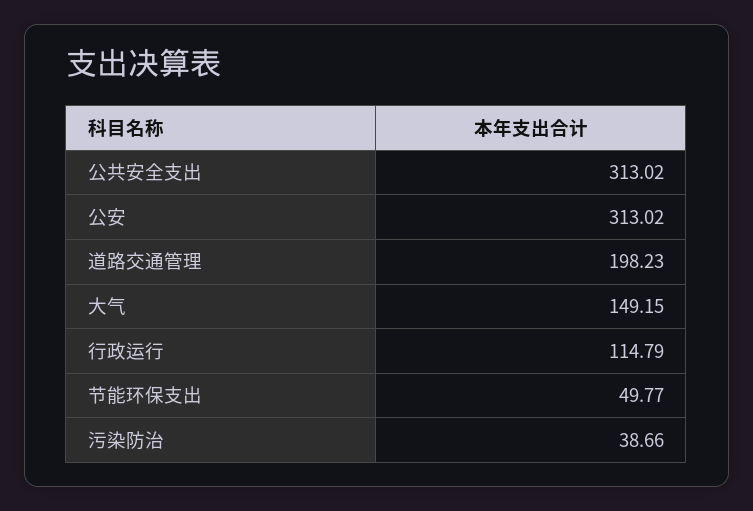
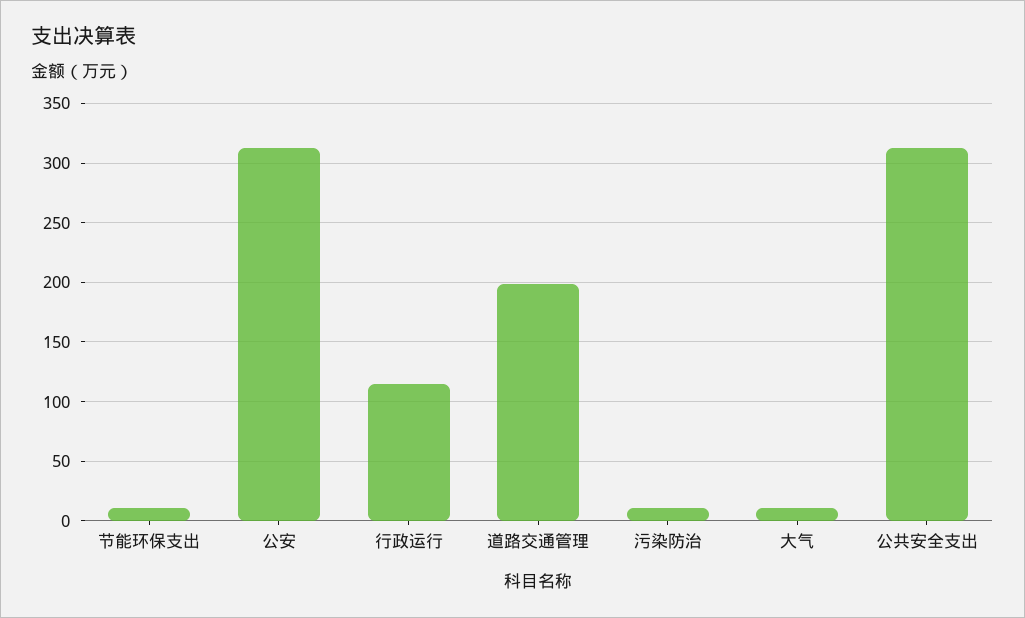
  {
    "公共安全支出": 313.02,
    "公安": 313.02,
    "道路交通管理": 198.23,
-   "大气": 149.15,
+   "大气": 10,
    "行政运行": 114.79,
-   "节能环保支出": 49.77,
+   "节能环保支出": 10,
-   "污染防治": 38.66
+   "污染防治": 10
  }

